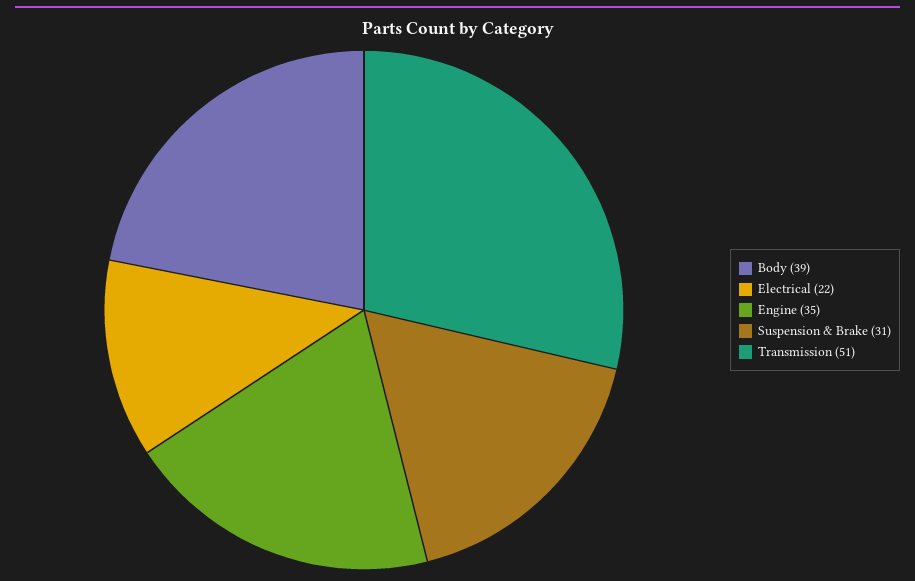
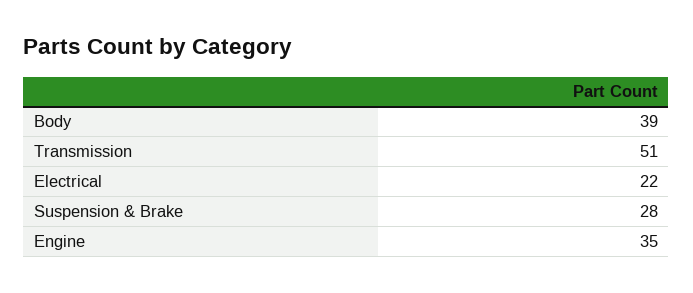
  {
    "Body": 39,
    "Electrical": 22,
    "Engine": 35,
-   "Suspension & Brake": 31,
+   "Suspension & Brake": 28,
    "Transmission": 51
  }

